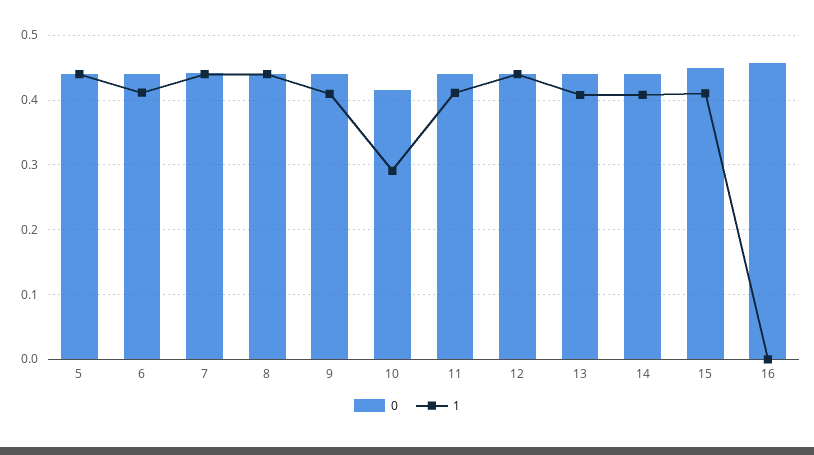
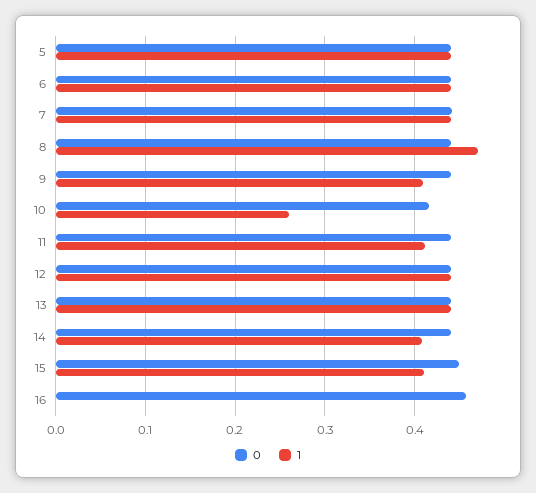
  {
    "0": {
      "5": 0.44,
      "6": 0.44,
      "7": 0.44,
      "8": 0.44,
      "9": 0.44,
      "10": 0.42,
      "11": 0.44,
      "12": 0.44,
      "13": 0.44,
      "14": 0.44,
      "15": 0.45,
      "16": 0.46
    },
    "1": {
      "5": 0.44,
-     "6": 0.41,
+     "6": 0.44,
      "7": 0.44,
-     "8": 0.44,
+     "8": 0.47,
      "9": 0.41,
-     "10": 0.29,
+     "10": 0.26,
      "11": 0.41,
      "12": 0.44,
-     "13": 0.41,
+     "13": 0.44,
      "14": 0.41,
      "15": 0.41,
      "16": 0
    }
  }

